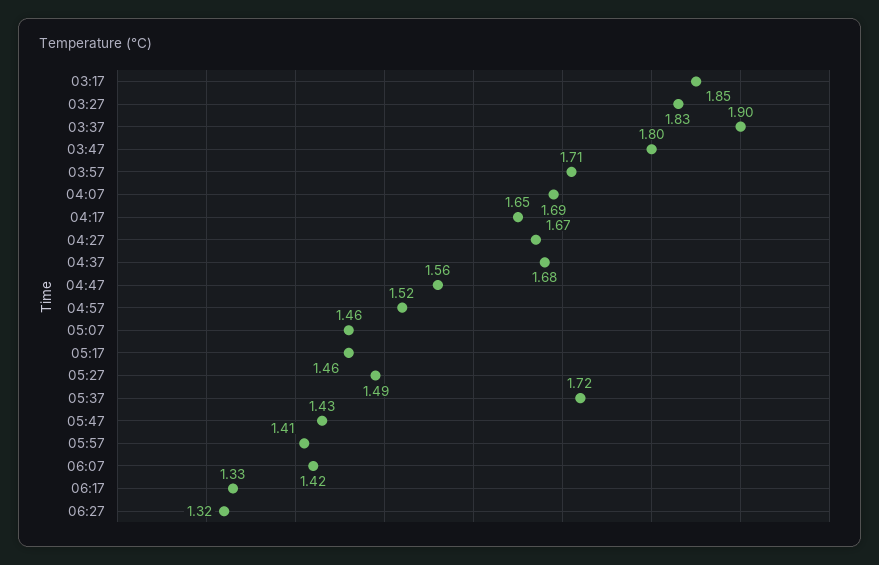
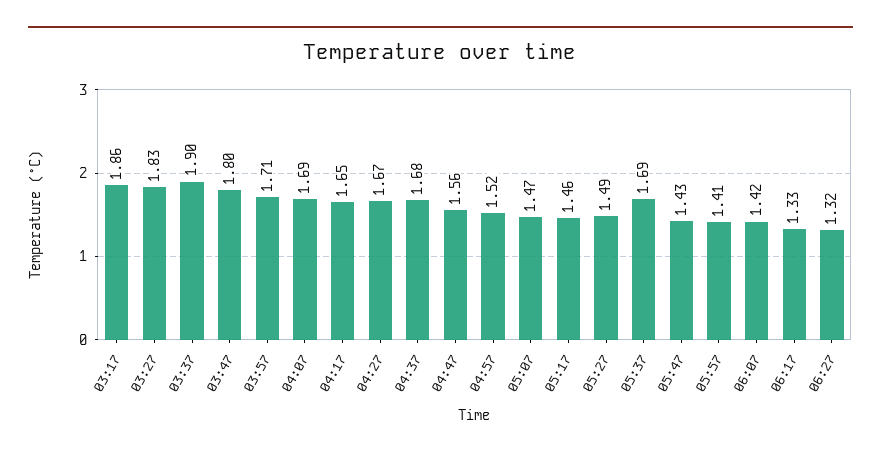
  {
-   "03:17": 1.85,
+   "03:17": 1.86,
    "03:27": 1.83,
    "03:37": 1.9,
    "03:47": 1.8,
    "03:57": 1.71,
    "04:07": 1.69,
    "04:17": 1.65,
    "04:27": 1.67,
    "04:37": 1.68,
    "04:47": 1.56,
    "04:57": 1.52,
-   "05:07": 1.46,
+   "05:07": 1.47,
    "05:17": 1.46,
    "05:27": 1.49,
-   "05:37": 1.72,
+   "05:37": 1.69,
    "05:47": 1.43,
    "05:57": 1.41,
    "06:07": 1.42,
    "06:17": 1.33,
    "06:27": 1.32
  }

